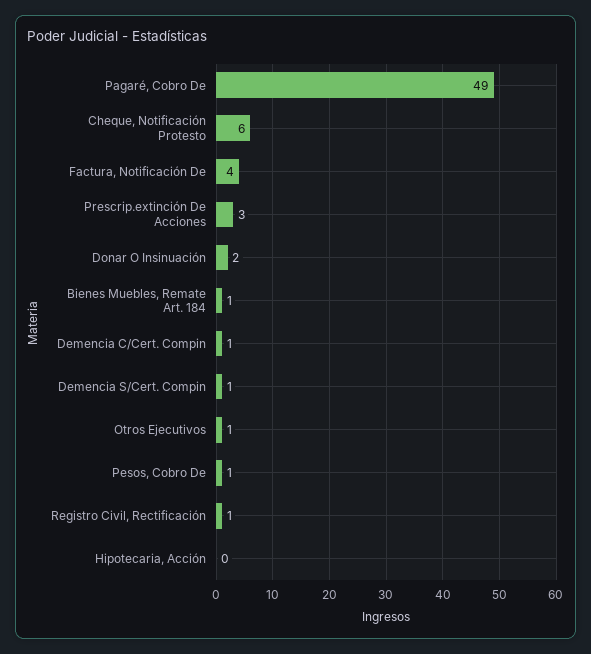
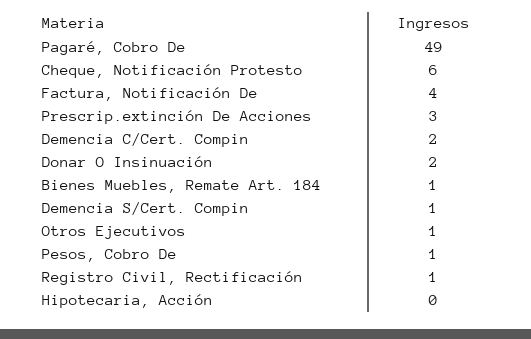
  {
    "Pagaré, Cobro De": 49,
    "Cheque, Notificación Protesto": 6,
    "Factura, Notificación De": 4,
    "Prescrip.extinción De Acciones": 3,
    "Donar O Insinuación": 2,
    "Bienes Muebles, Remate Art. 184": 1,
-   "Demencia C/Cert. Compin": 1,
+   "Demencia C/Cert. Compin": 2,
    "Demencia S/Cert. Compin": 1,
    "Otros Ejecutivos": 1,
    "Pesos, Cobro De": 1,
    "Registro Civil, Rectificación": 1,
    "Hipotecaria, Acción": 0
  }

